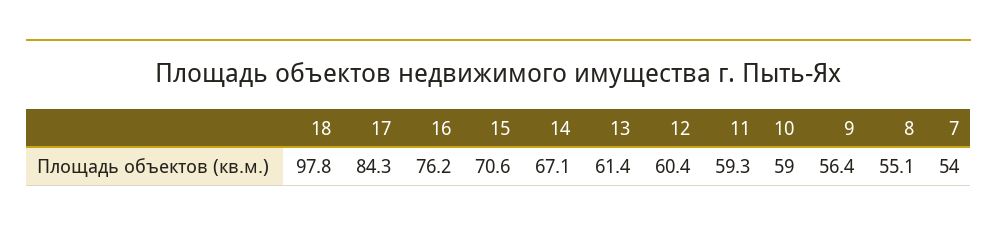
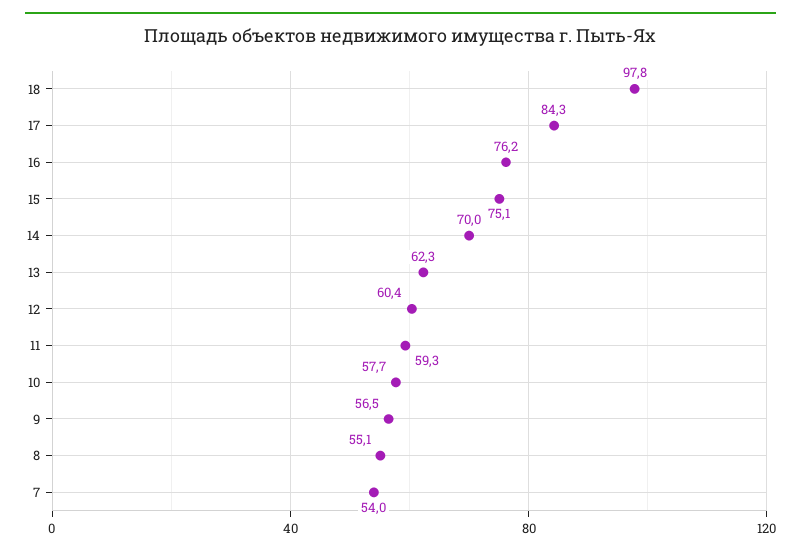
  {
    "18": 97.8,
    "17": 84.3,
    "16": 76.2,
-   "15": 70.6,
+   "15": 75.1,
-   "14": 67.1,
+   "14": 70,
-   "13": 61.4,
+   "13": 62.3,
    "12": 60.4,
    "11": 59.3,
-   "10": 59,
+   "10": 57.7,
-   "9": 56.4,
+   "9": 56.5,
    "8": 55.1,
    "7": 54
  }

